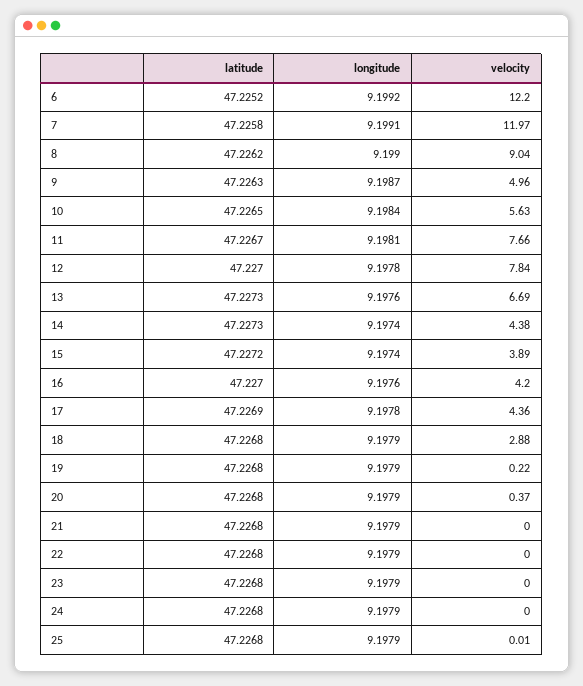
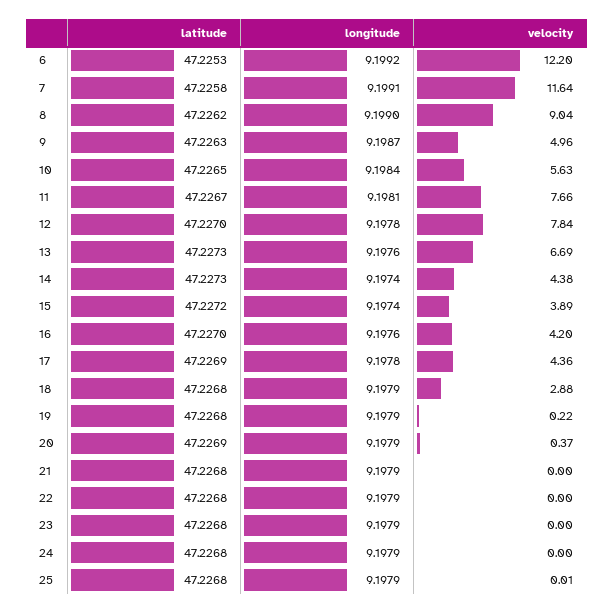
  {
    "latitude": {
-     "6": 47.2252,
+     "6": 47.2253,
      "7": 47.2258,
      "8": 47.2262,
      "9": 47.2263,
      "10": 47.2265,
      "11": 47.2267,
      "12": 47.227,
      "13": 47.2273,
      "14": 47.2273,
      "15": 47.2272,
      "16": 47.227,
      "17": 47.2269,
      "18": 47.2268,
      "19": 47.2268,
-     "20": 47.2268,
+     "20": 47.2269,
      "21": 47.2268,
      "22": 47.2268,
      "23": 47.2268,
      "24": 47.2268,
      "25": 47.2268
    },
    "longitude": {
      "6": 9.1992,
      "7": 9.1991,
      "8": 9.199,
      "9": 9.1987,
      "10": 9.1984,
      "11": 9.1981,
      "12": 9.1978,
      "13": 9.1976,
      "14": 9.1974,
      "15": 9.1974,
      "16": 9.1976,
      "17": 9.1978,
      "18": 9.1979,
      "19": 9.1979,
      "20": 9.1979,
      "21": 9.1979,
      "22": 9.1979,
      "23": 9.1979,
      "24": 9.1979,
      "25": 9.1979
    },
    "velocity": {
      "6": 12.2,
-     "7": 11.97,
+     "7": 11.64,
      "8": 9.04,
      "9": 4.96,
      "10": 5.63,
      "11": 7.66,
      "12": 7.84,
      "13": 6.69,
      "14": 4.38,
      "15": 3.89,
      "16": 4.2,
      "17": 4.36,
      "18": 2.88,
      "19": 0.22,
      "20": 0.37,
      "21": 0,
      "22": 0,
      "23": 0,
      "24": 0,
      "25": 0.01
    }
  }

